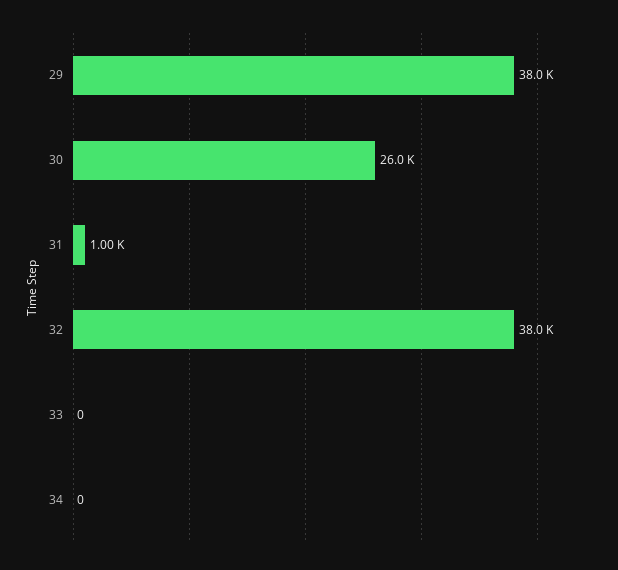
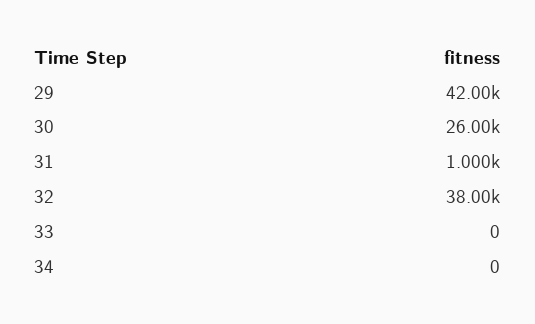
  {
-   "29": 38000,
+   "29": 42000,
    "30": 26000,
    "31": 1000,
    "32": 38000,
    "33": 0,
    "34": 0
  }

